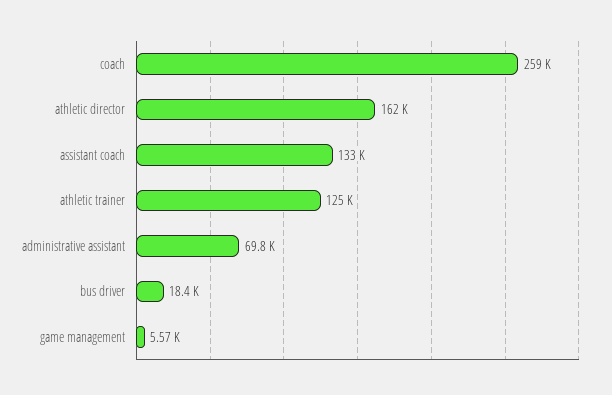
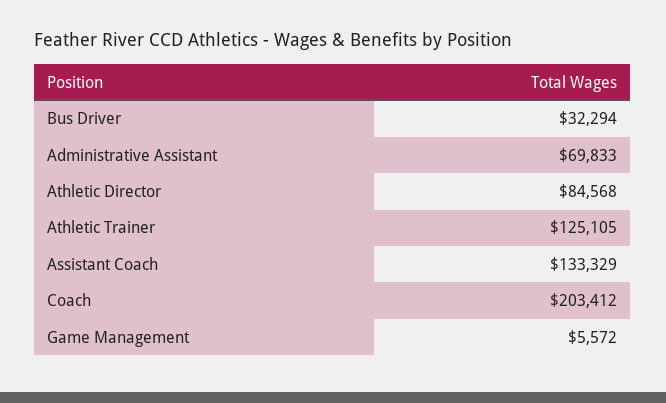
  {
-   "coach": 259000,
+   "coach": 203412,
-   "athletic director": 162000,
+   "athletic director": 84568,
    "assistant coach": 133329,
    "athletic trainer": 125105,
    "administrative assistant": 69833,
-   "bus driver": 18400,
+   "bus driver": 32294,
    "game management": 5572
  }

